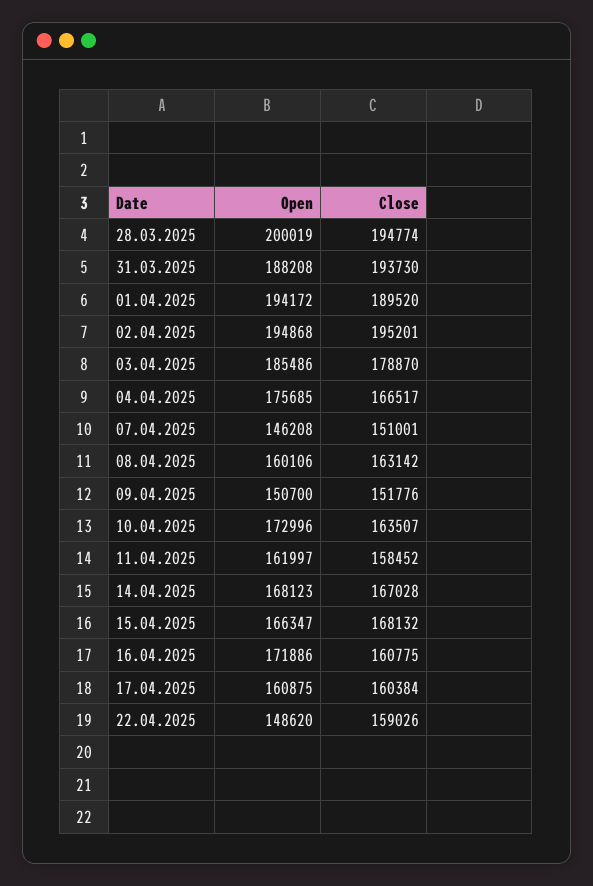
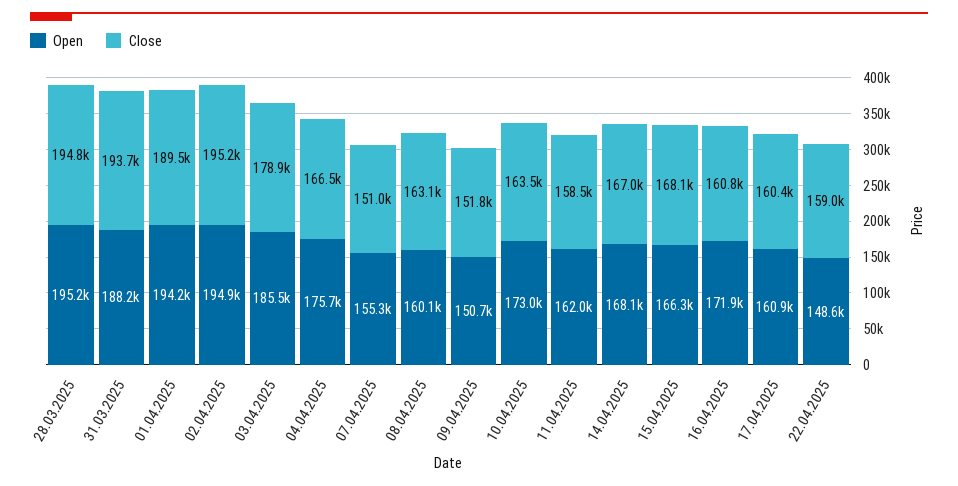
  {
    "Open": {
-     "28.03.2025": 200019,
+     "28.03.2025": 195200,
      "31.03.2025": 188208,
      "01.04.2025": 194172,
      "02.04.2025": 194868,
      "03.04.2025": 185486,
      "04.04.2025": 175685,
-     "07.04.2025": 146208,
+     "07.04.2025": 155300,
      "08.04.2025": 160106,
      "09.04.2025": 150700,
      "10.04.2025": 172996,
      "11.04.2025": 161997,
      "14.04.2025": 168123,
      "15.04.2025": 166347,
      "16.04.2025": 171886,
      "17.04.2025": 160875,
      "22.04.2025": 148620
    },
    "Close": {
      "28.03.2025": 194774,
      "31.03.2025": 193730,
      "01.04.2025": 189520,
      "02.04.2025": 195201,
      "03.04.2025": 178870,
      "04.04.2025": 166517,
      "07.04.2025": 151001,
      "08.04.2025": 163142,
      "09.04.2025": 151776,
      "10.04.2025": 163507,
      "11.04.2025": 158452,
      "14.04.2025": 167028,
      "15.04.2025": 168132,
      "16.04.2025": 160775,
      "17.04.2025": 160384,
      "22.04.2025": 159026
    }
  }

